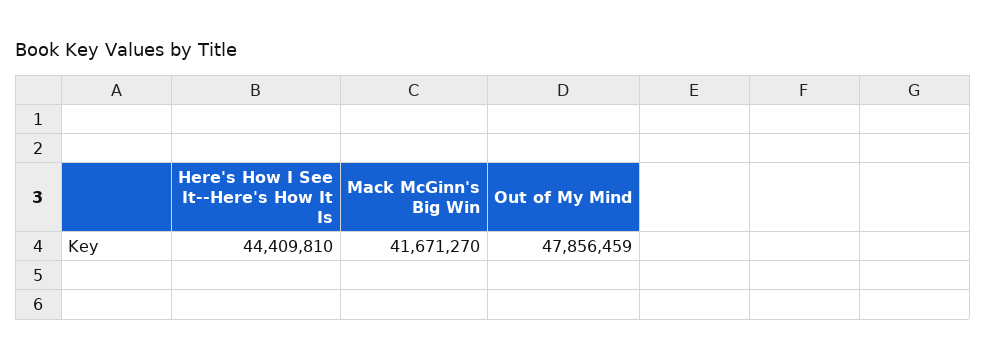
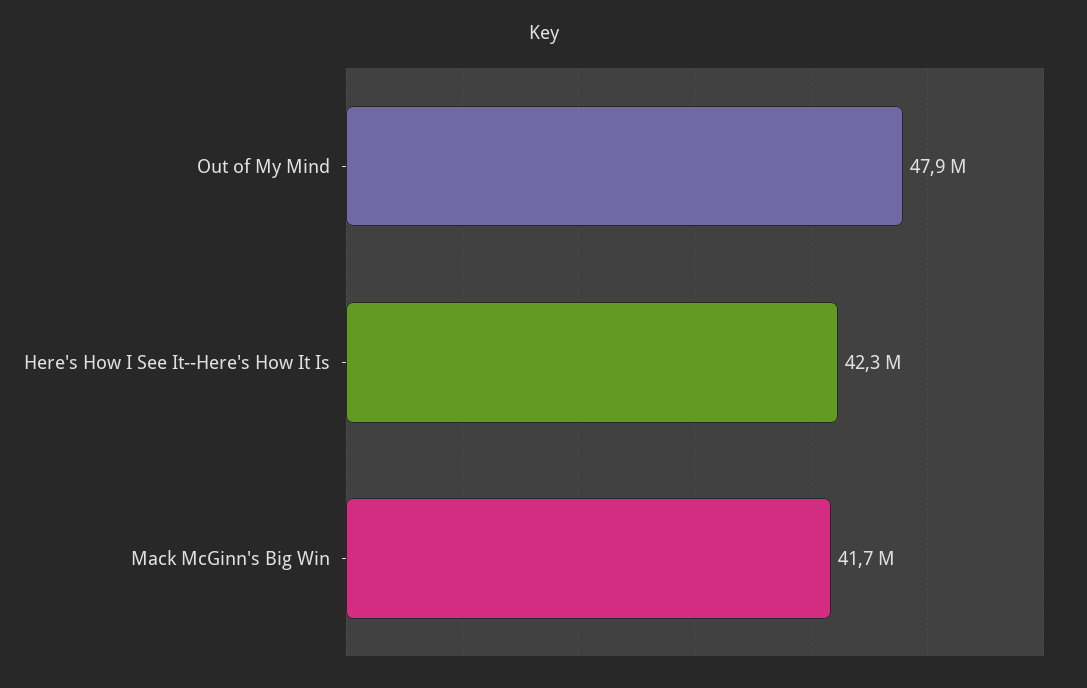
  {
-   "Here's How I See It--Here's How It Is": 44409810,
+   "Here's How I See It--Here's How It Is": 42300000,
    "Mack McGinn's Big Win": 41671270,
    "Out of My Mind": 47856459
  }

